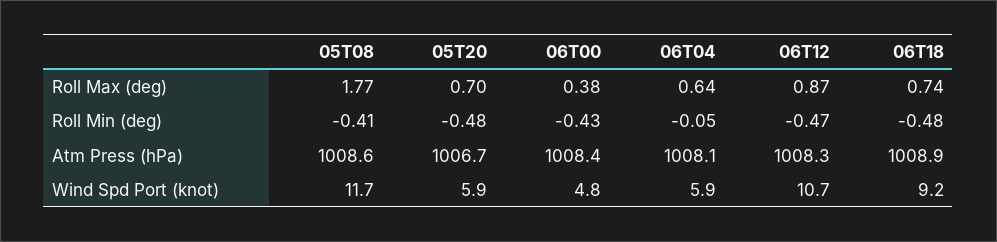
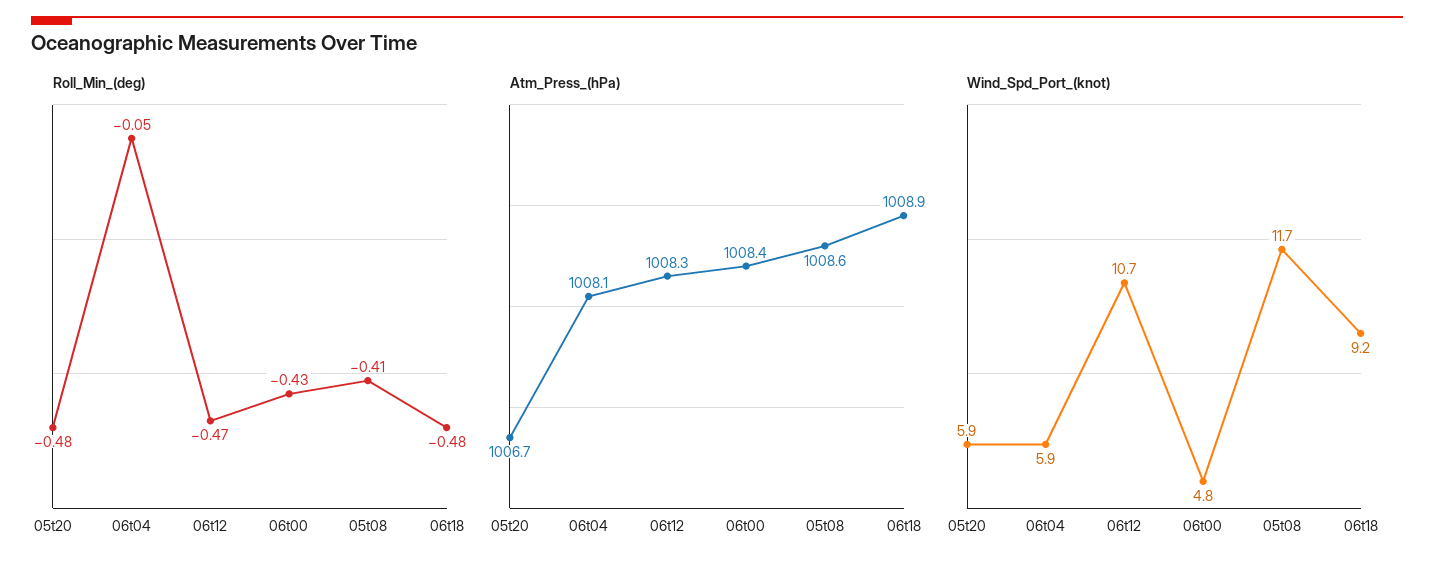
  {
-   "Roll Max (deg)": {
-     "05T08": 1.77,
-     "05T20": 0.7,
-     "06T00": 0.38,
-     "06T04": 0.64,
-     "06T12": 0.87,
-     "06T18": 0.74
-   },
    "Roll Min (deg)": {
      "05T08": -0.41,
      "05T20": -0.48,
      "06T00": -0.43,
      "06T04": -0.05,
      "06T12": -0.47,
      "06T18": -0.48
    },
    "Atm Press (hPa)": {
      "05T08": 1008.6,
      "05T20": 1006.7,
      "06T00": 1008.4,
      "06T04": 1008.1,
      "06T12": 1008.3,
      "06T18": 1008.9
    },
    "Wind Spd Port (knot)": {
      "05T08": 11.7,
      "05T20": 5.9,
      "06T00": 4.8,
      "06T04": 5.9,
      "06T12": 10.7,
      "06T18": 9.2
    }
  }

